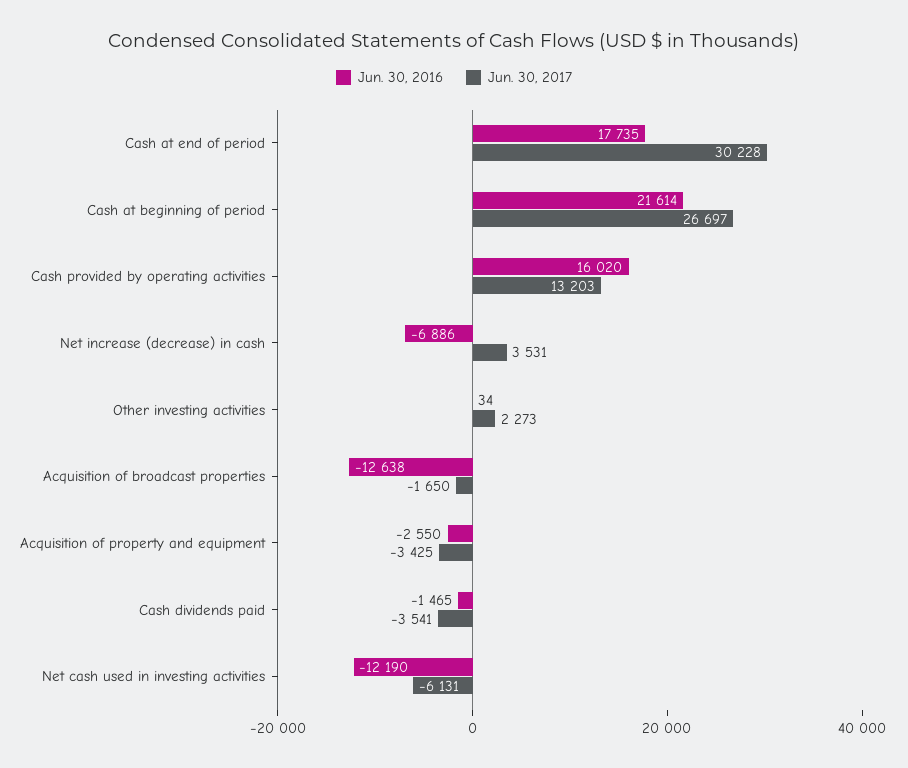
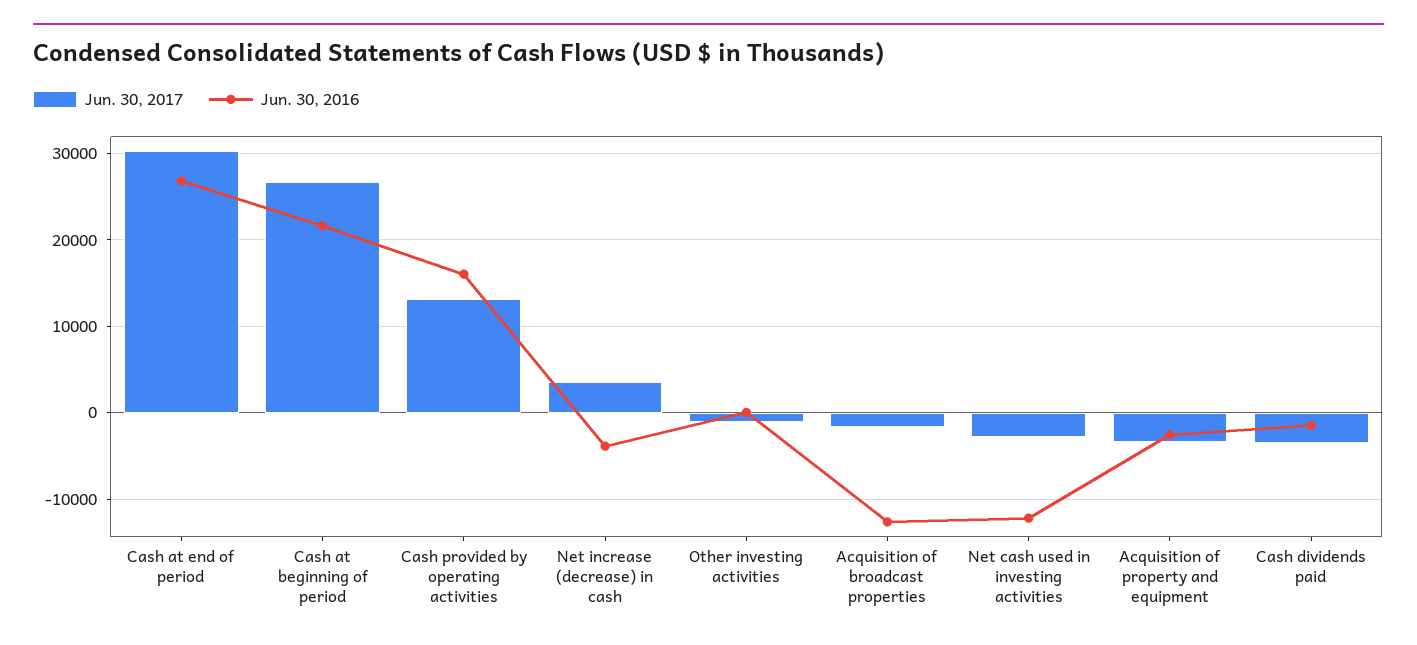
  {
    "Jun. 30, 2016": {
-     "Cash at end of period": 17735,
+     "Cash at end of period": 27000,
      "Cash at beginning of period": 21614,
      "Cash provided by operating activities": 16020,
-     "Net increase (decrease) in cash": -6886,
+     "Net increase (decrease) in cash": -4000,
      "Other investing activities": 34,
      "Acquisition of broadcast properties": -12638,
      "Acquisition of property and equipment": -2550,
      "Cash dividends paid": -1465,
      "Net cash used in investing activities": -12190
    },
    "Jun. 30, 2017": {
      "Cash at end of period": 30228,
      "Cash at beginning of period": 26697,
      "Cash provided by operating activities": 13203,
      "Net increase (decrease) in cash": 3531,
-     "Other investing activities": 2273,
+     "Other investing activities": -1000,
      "Acquisition of broadcast properties": -1650,
      "Acquisition of property and equipment": -3425,
      "Cash dividends paid": -3541,
-     "Net cash used in investing activities": -6131
+     "Net cash used in investing activities": -3000
    }
  }

